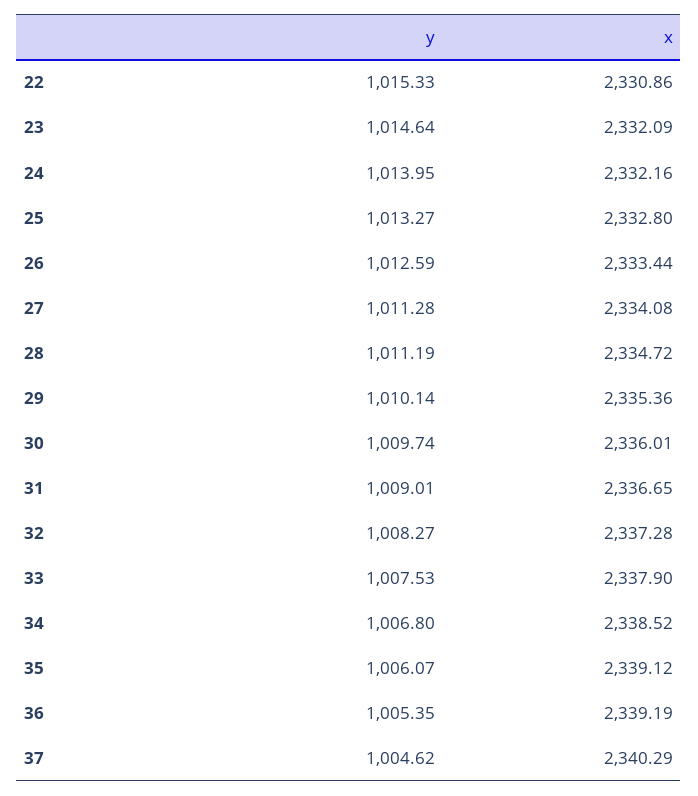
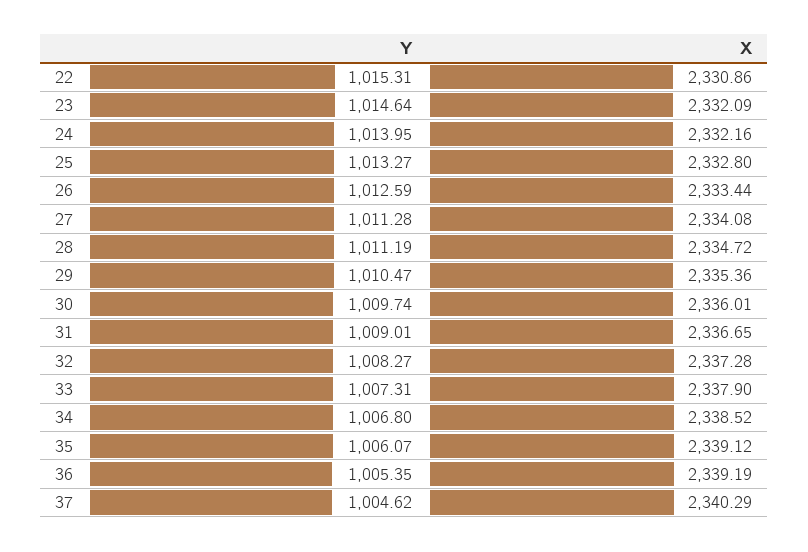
  {
    "y": {
-     "22": 1015.33,
+     "22": 1015.31,
      "23": 1014.64,
      "24": 1013.95,
      "25": 1013.27,
      "26": 1012.59,
      "27": 1011.28,
      "28": 1011.19,
-     "29": 1010.14,
+     "29": 1010.47,
      "30": 1009.74,
      "31": 1009.01,
      "32": 1008.27,
-     "33": 1007.53,
+     "33": 1007.31,
      "34": 1006.8,
      "35": 1006.07,
      "36": 1005.35,
      "37": 1004.62
    },
    "x": {
      "22": 2330.86,
      "23": 2332.09,
      "24": 2332.16,
      "25": 2332.8,
      "26": 2333.44,
      "27": 2334.08,
      "28": 2334.72,
      "29": 2335.36,
      "30": 2336.01,
      "31": 2336.65,
      "32": 2337.28,
      "33": 2337.9,
      "34": 2338.52,
      "35": 2339.12,
      "36": 2339.19,
      "37": 2340.29
    }
  }

